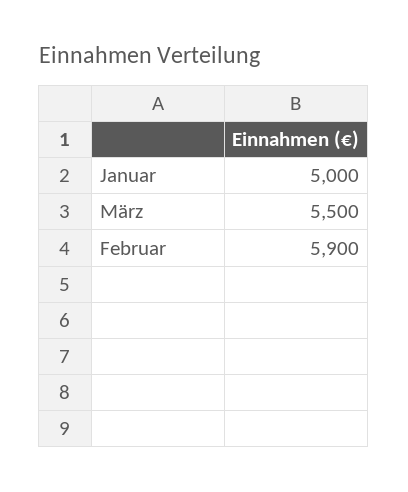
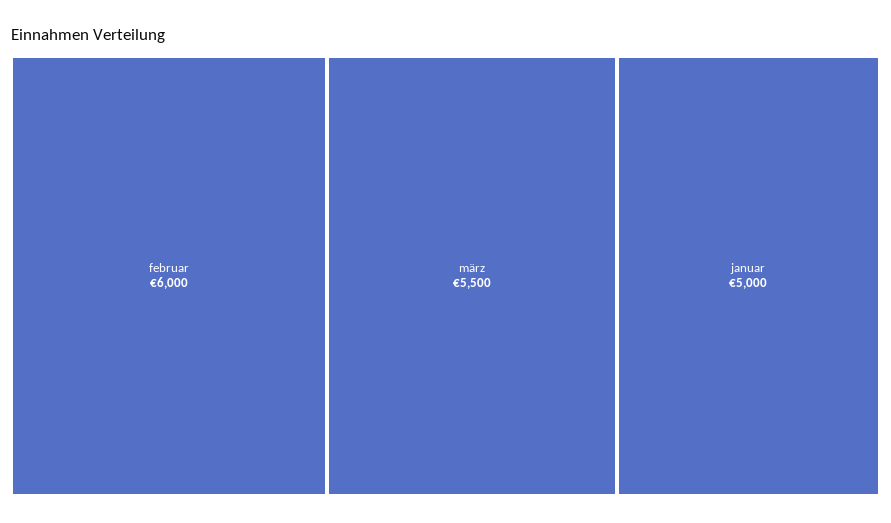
  {
    "Januar": 5000,
    "März": 5500,
-   "Februar": 5900
+   "Februar": 6000
  }

